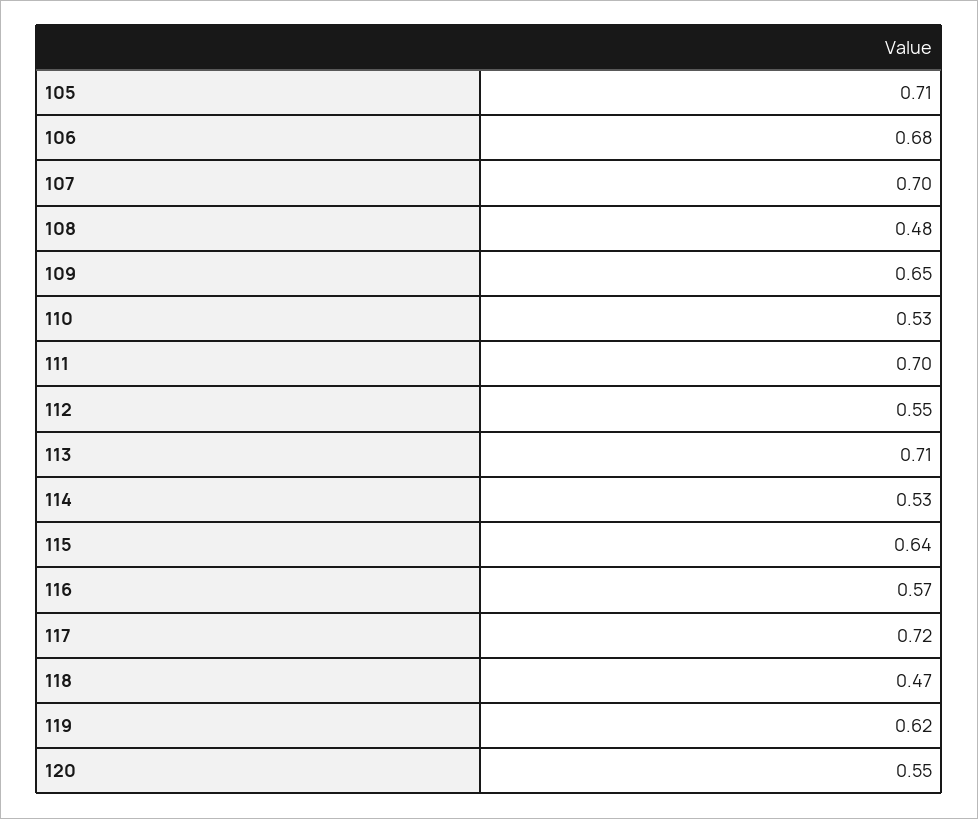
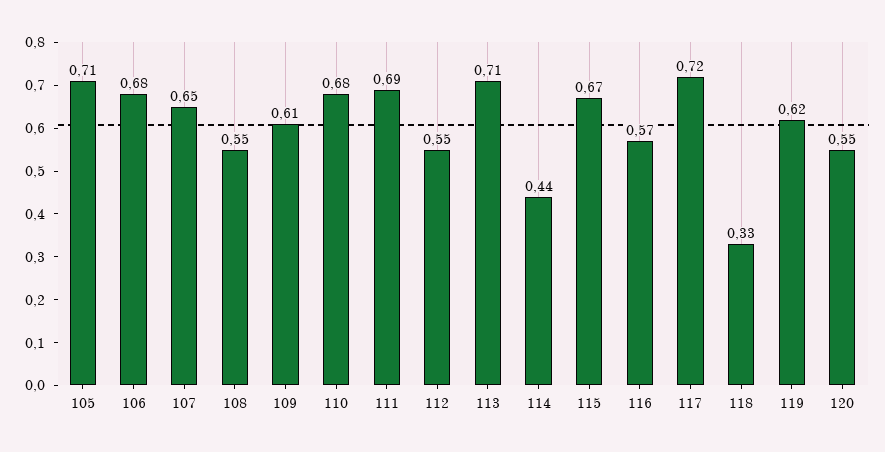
  {
    "105": 0.71,
    "106": 0.68,
-   "107": 0.7,
+   "107": 0.65,
-   "108": 0.48,
+   "108": 0.55,
-   "109": 0.65,
+   "109": 0.61,
-   "110": 0.53,
+   "110": 0.68,
-   "111": 0.7,
+   "111": 0.69,
    "112": 0.55,
    "113": 0.71,
-   "114": 0.53,
+   "114": 0.44,
-   "115": 0.64,
+   "115": 0.67,
    "116": 0.57,
    "117": 0.72,
-   "118": 0.47,
+   "118": 0.33,
    "119": 0.62,
    "120": 0.55
  }

